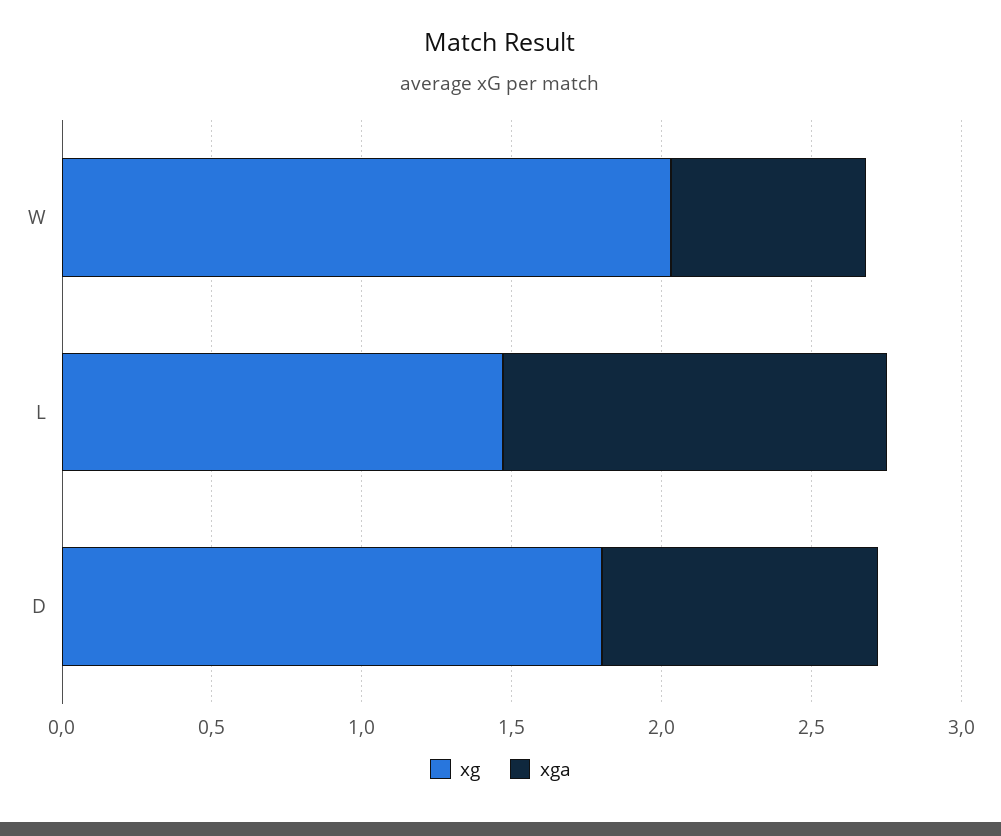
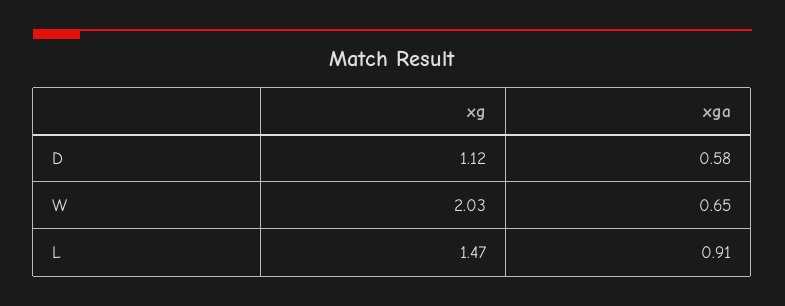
  {
    "xg": {
      "W": 2.03,
      "L": 1.47,
-     "D": 1.8
+     "D": 1.12
    },
    "xga": {
      "W": 0.65,
-     "L": 1.3,
+     "L": 0.91,
-     "D": 0.9
+     "D": 0.58
    }
  }

